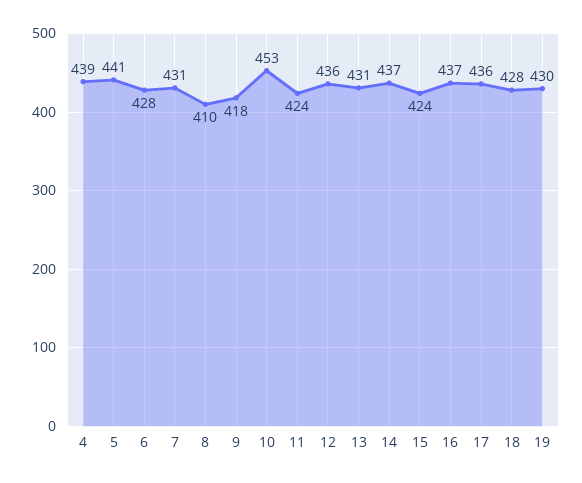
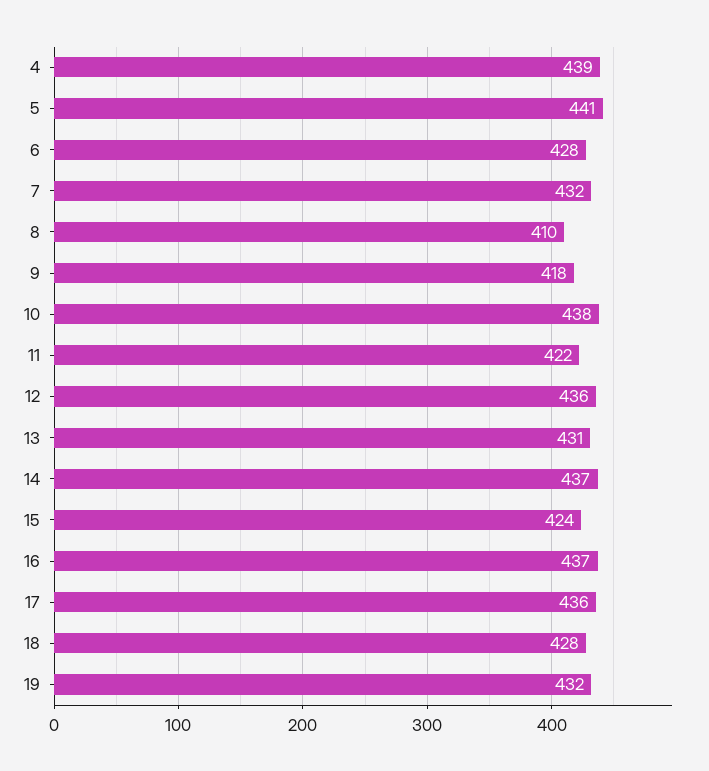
  {
    "4": 439,
    "5": 441,
    "6": 428,
-   "7": 431,
+   "7": 432,
    "8": 410,
    "9": 418,
-   "10": 453,
+   "10": 438,
-   "11": 424,
+   "11": 422,
    "12": 436,
    "13": 431,
    "14": 437,
    "15": 424,
    "16": 437,
    "17": 436,
    "18": 428,
-   "19": 430
+   "19": 432
  }

